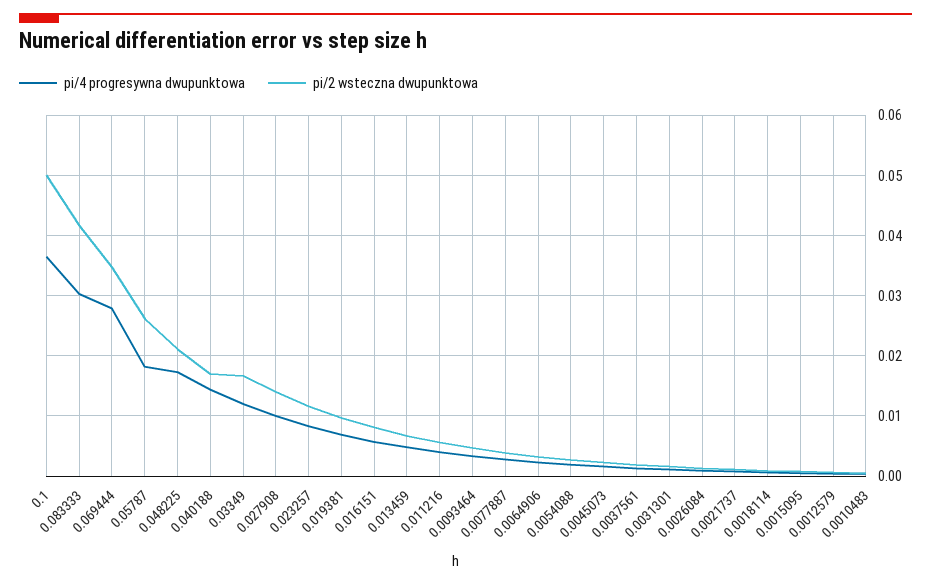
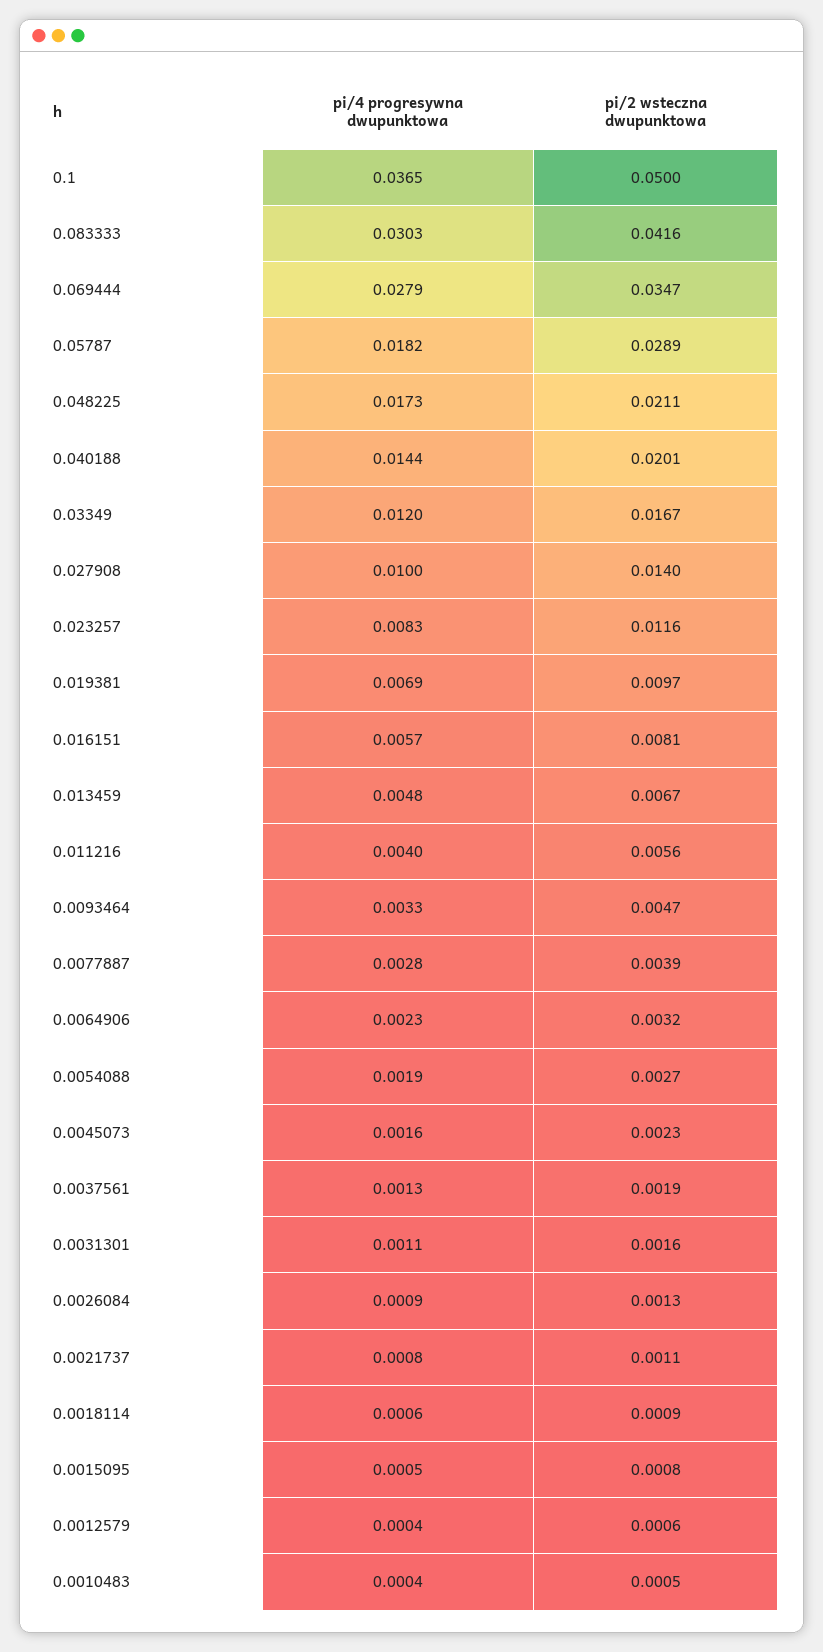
  {
    "pi/4 progresywna dwupunktowa": {
      "0.1": 0.0365,
      "0.083333": 0.0303,
      "0.069444": 0.0279,
      "0.05787": 0.0182,
      "0.048225": 0.0173,
      "0.040188": 0.0144,
      "0.03349": 0.012,
      "0.027908": 0.01,
      "0.023257": 0.0083,
      "0.019381": 0.0069,
      "0.016151": 0.0057,
      "0.013459": 0.0048,
      "0.011216": 0.004,
      "0.0093464": 0.0033,
      "0.0077887": 0.0028,
      "0.0064906": 0.0023,
      "0.0054088": 0.0019,
      "0.0045073": 0.0016,
      "0.0037561": 0.0013,
      "0.0031301": 0.0011,
      "0.0026084": 0.0009,
      "0.0021737": 0.0008,
      "0.0018114": 0.0006,
      "0.0015095": 0.0005,
      "0.0012579": 0.0004,
      "0.0010483": 0.0004
    },
    "pi/2 wsteczna dwupunktowa": {
      "0.1": 0.05,
      "0.083333": 0.0416,
      "0.069444": 0.0347,
-     "0.05787": 0.026,
+     "0.05787": 0.0289,
      "0.048225": 0.0211,
-     "0.040188": 0.017,
+     "0.040188": 0.0201,
      "0.03349": 0.0167,
      "0.027908": 0.014,
      "0.023257": 0.0116,
      "0.019381": 0.0097,
      "0.016151": 0.0081,
      "0.013459": 0.0067,
      "0.011216": 0.0056,
      "0.0093464": 0.0047,
      "0.0077887": 0.0039,
      "0.0064906": 0.0032,
      "0.0054088": 0.0027,
      "0.0045073": 0.0023,
      "0.0037561": 0.0019,
      "0.0031301": 0.0016,
      "0.0026084": 0.0013,
      "0.0021737": 0.0011,
      "0.0018114": 0.0009,
      "0.0015095": 0.0008,
      "0.0012579": 0.0006,
      "0.0010483": 0.0005
    }
  }

